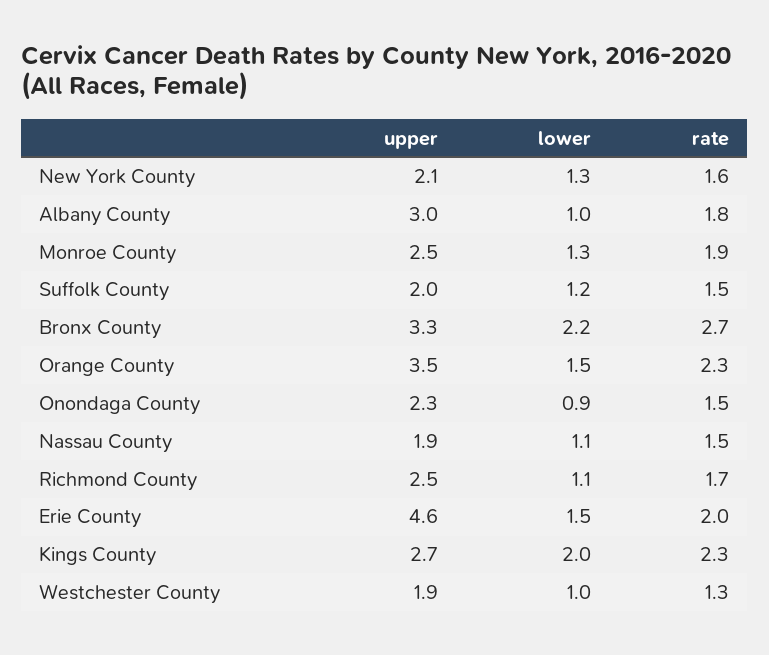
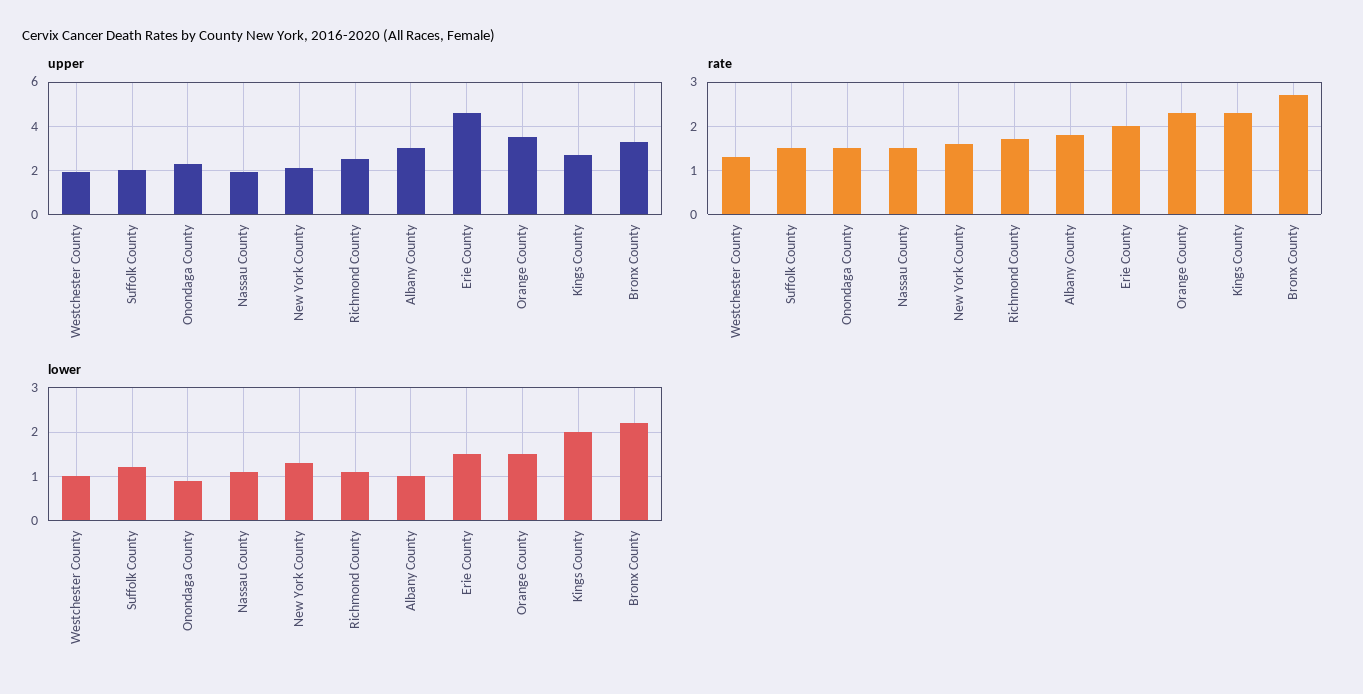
  {
    "upper": {
      "New York County": 2.1,
      "Albany County": 3,
-     "Monroe County": 2.5,
      "Suffolk County": 2,
      "Bronx County": 3.3,
      "Orange County": 3.5,
      "Onondaga County": 2.3,
      "Nassau County": 1.9,
      "Richmond County": 2.5,
      "Erie County": 4.6,
      "Kings County": 2.7,
      "Westchester County": 1.9
    },
    "lower": {
      "New York County": 1.3,
      "Albany County": 1,
-     "Monroe County": 1.3,
      "Suffolk County": 1.2,
      "Bronx County": 2.2,
      "Orange County": 1.5,
      "Onondaga County": 0.9,
      "Nassau County": 1.1,
      "Richmond County": 1.1,
      "Erie County": 1.5,
      "Kings County": 2,
      "Westchester County": 1
    },
    "rate": {
      "New York County": 1.6,
      "Albany County": 1.8,
-     "Monroe County": 1.9,
      "Suffolk County": 1.5,
      "Bronx County": 2.7,
      "Orange County": 2.3,
      "Onondaga County": 1.5,
      "Nassau County": 1.5,
      "Richmond County": 1.7,
      "Erie County": 2,
      "Kings County": 2.3,
      "Westchester County": 1.3
    }
  }

